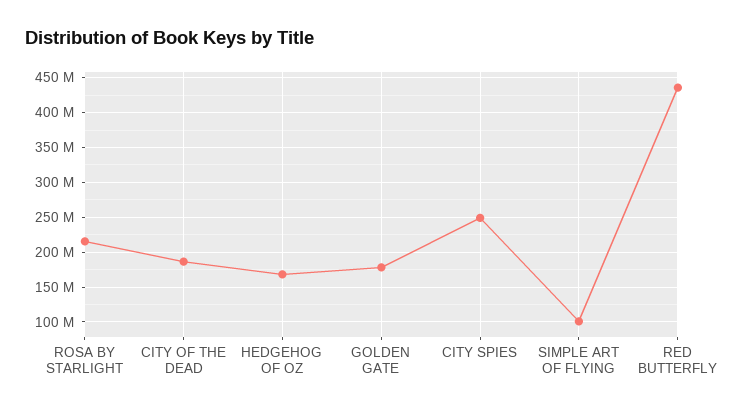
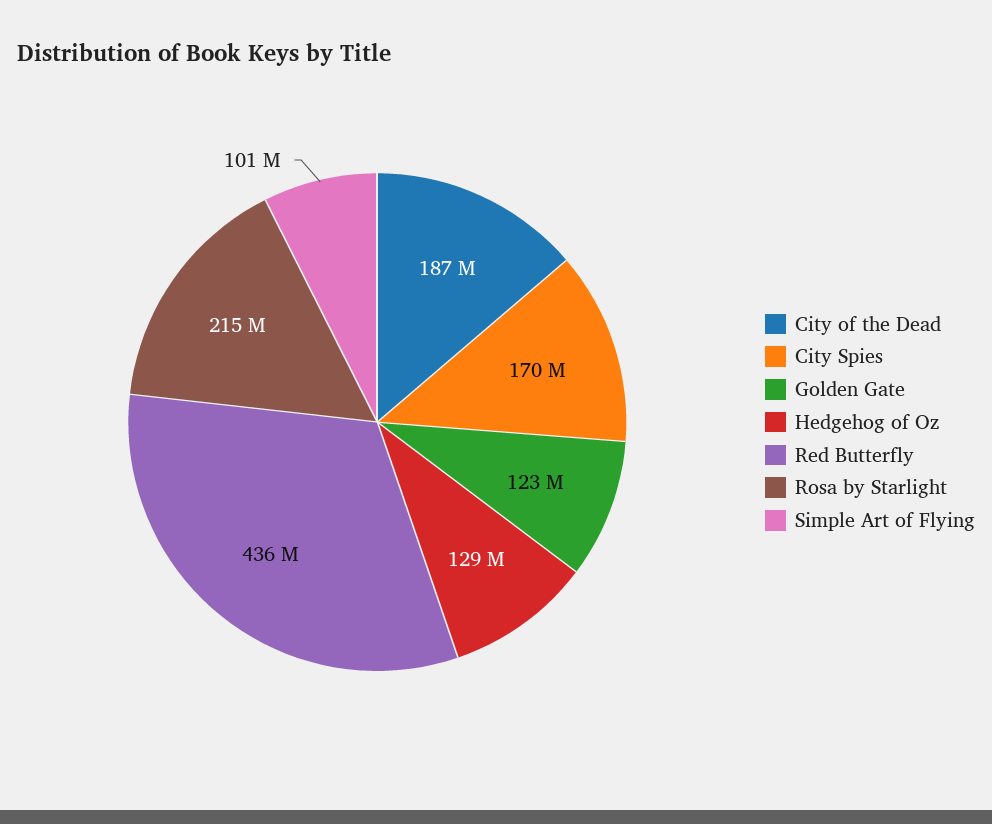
  {
    "ROSA BY STARLIGHT": 215000000,
    "CITY OF THE DEAD": 187000000,
-   "HEDGEHOG OF OZ": 170000000,
+   "HEDGEHOG OF OZ": 129000000,
-   "GOLDEN GATE": 180000000,
+   "GOLDEN GATE": 123000000,
-   "CITY SPIES": 250000000,
+   "CITY SPIES": 170000000,
    "SIMPLE ART OF FLYING": 101000000,
    "RED BUTTERFLY": 436000000
  }

